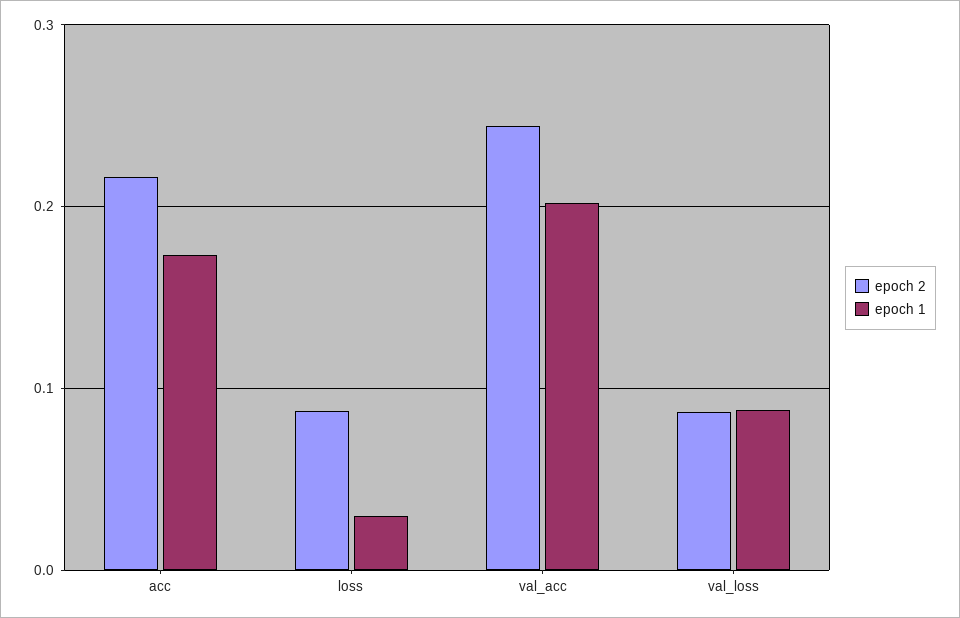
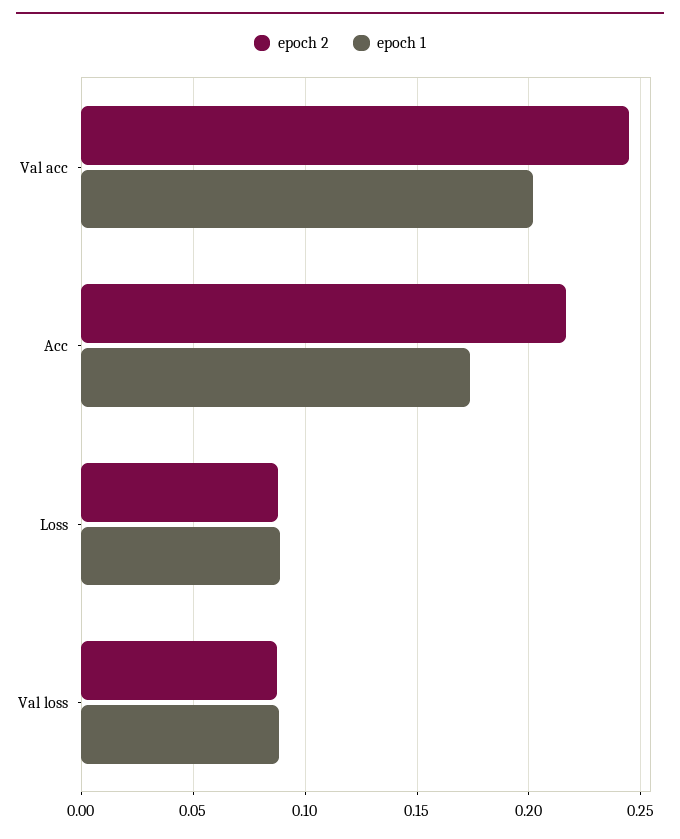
  {
    "epoch 2": {
      "acc": 0.215,
      "loss": 0.09,
      "val_acc": 0.245,
      "val_loss": 0.085
    },
    "epoch 1": {
      "acc": 0.175,
-     "loss": 0.03,
+     "loss": 0.09,
      "val_acc": 0.2,
      "val_loss": 0.09
    }
  }

